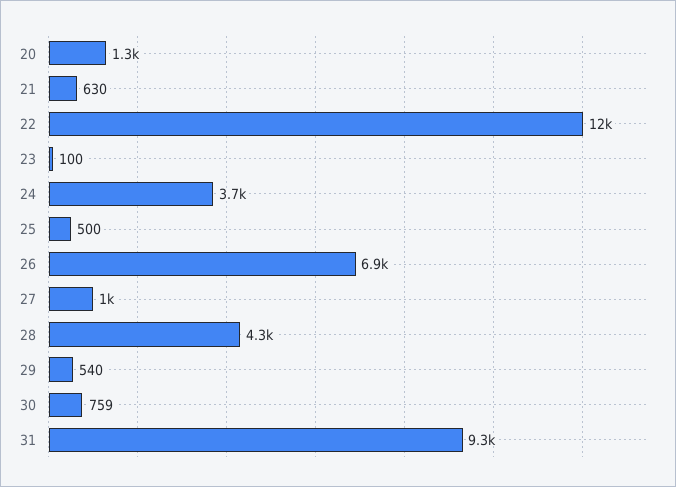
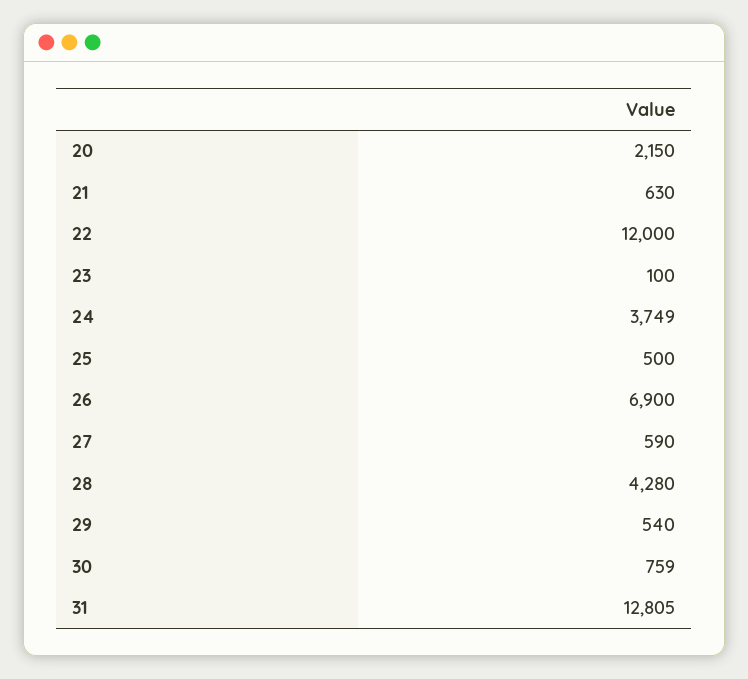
  {
-   "20": 1300,
+   "20": 2150,
    "21": 630,
    "22": 12000,
    "23": 100,
    "24": 3749,
    "25": 500,
    "26": 6900,
-   "27": 1000,
+   "27": 590,
    "28": 4280,
    "29": 540,
    "30": 759,
-   "31": 9300
+   "31": 12805
  }

